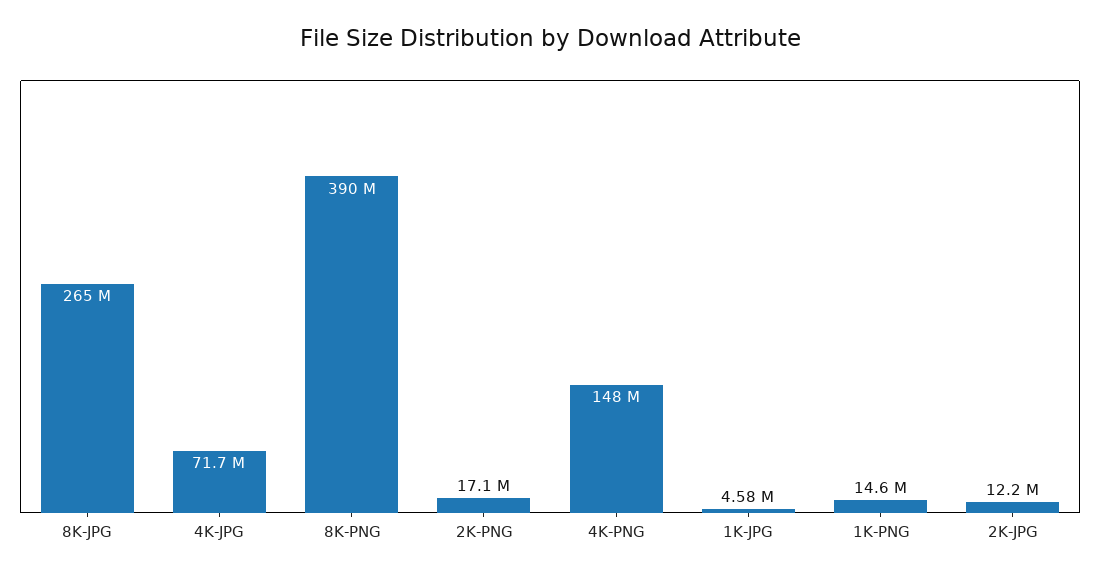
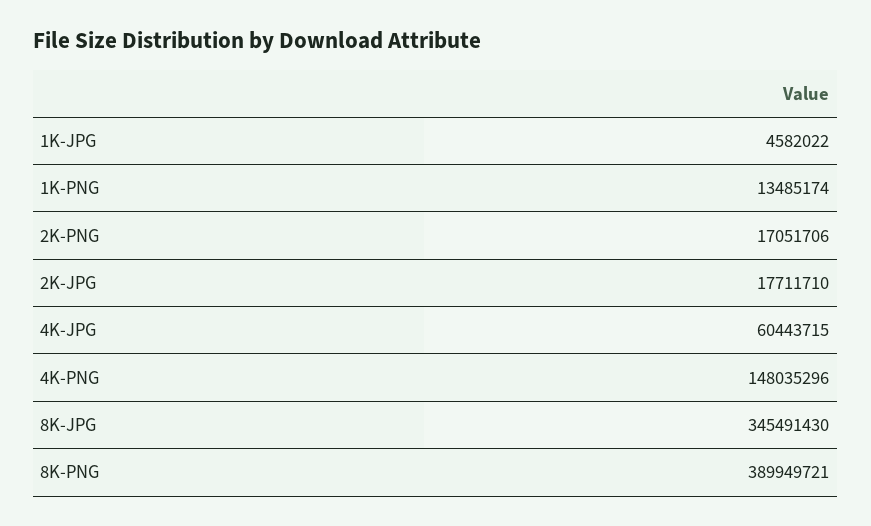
  {
-   "8K-JPG": 265000000,
+   "8K-JPG": 345491430,
-   "4K-JPG": 71700000,
+   "4K-JPG": 60443715,
    "8K-PNG": 389949721,
    "2K-PNG": 17051706,
    "4K-PNG": 148035296,
    "1K-JPG": 4582022,
-   "1K-PNG": 14600000,
+   "1K-PNG": 13485174,
-   "2K-JPG": 12200000
+   "2K-JPG": 17711710
  }

